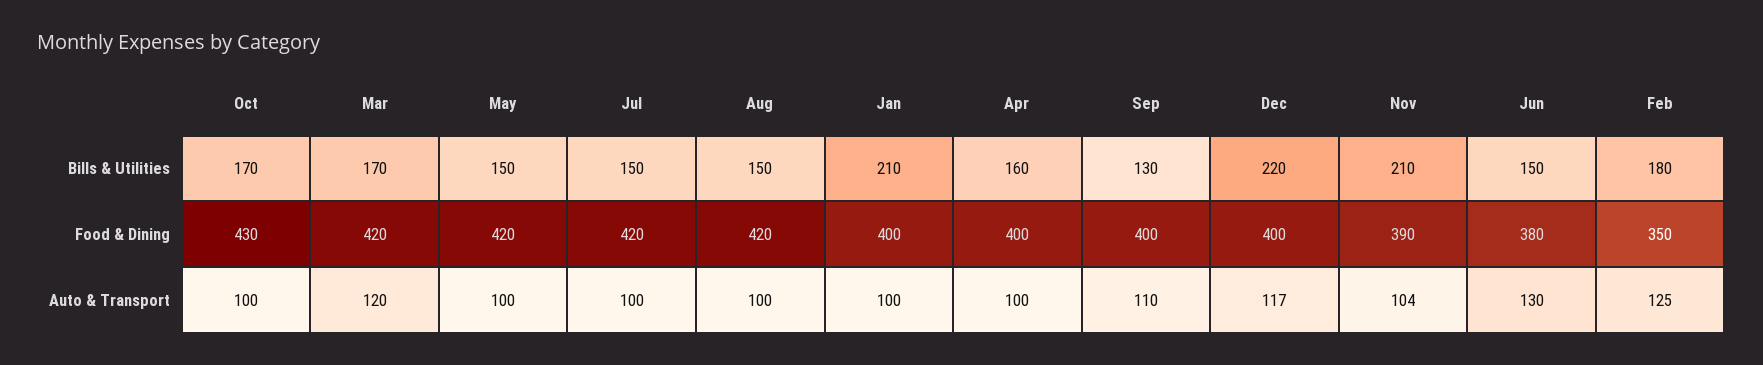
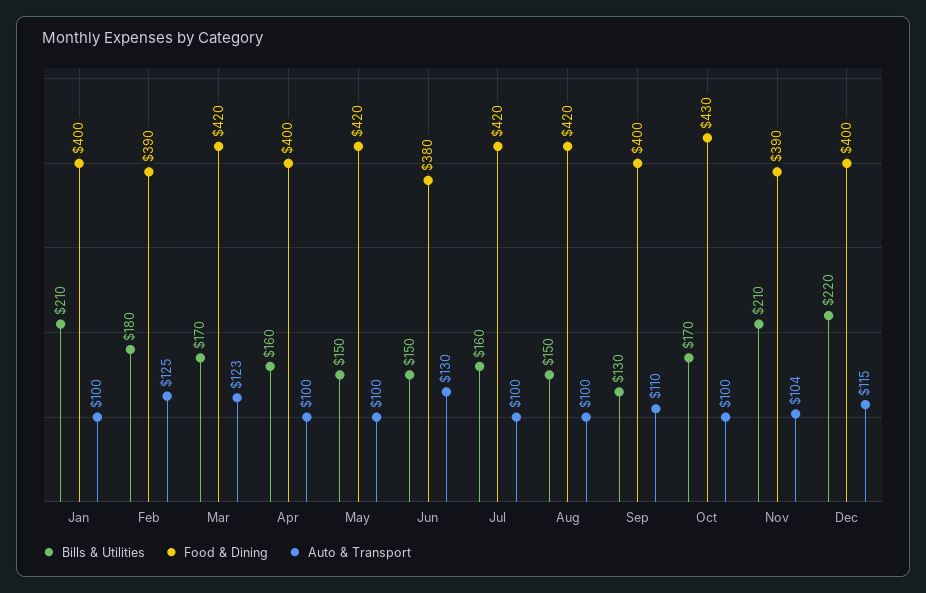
  {
    "Bills & Utilities": {
      "Oct": 170,
      "Mar": 170,
      "May": 150,
-     "Jul": 150,
+     "Jul": 160,
      "Aug": 150,
      "Jan": 210,
      "Apr": 160,
      "Sep": 130,
      "Dec": 220,
      "Nov": 210,
      "Jun": 150,
      "Feb": 180
    },
    "Food & Dining": {
      "Oct": 430,
      "Mar": 420,
      "May": 420,
      "Jul": 420,
      "Aug": 420,
      "Jan": 400,
      "Apr": 400,
      "Sep": 400,
      "Dec": 400,
      "Nov": 390,
      "Jun": 380,
-     "Feb": 350
+     "Feb": 390
    },
    "Auto & Transport": {
      "Oct": 100,
-     "Mar": 120,
+     "Mar": 123,
      "May": 100,
      "Jul": 100,
      "Aug": 100,
      "Jan": 100,
      "Apr": 100,
      "Sep": 110,
-     "Dec": 117,
+     "Dec": 115,
      "Nov": 104,
      "Jun": 130,
      "Feb": 125
    }
  }

